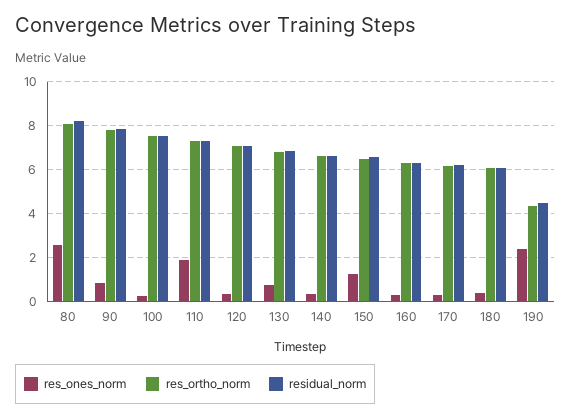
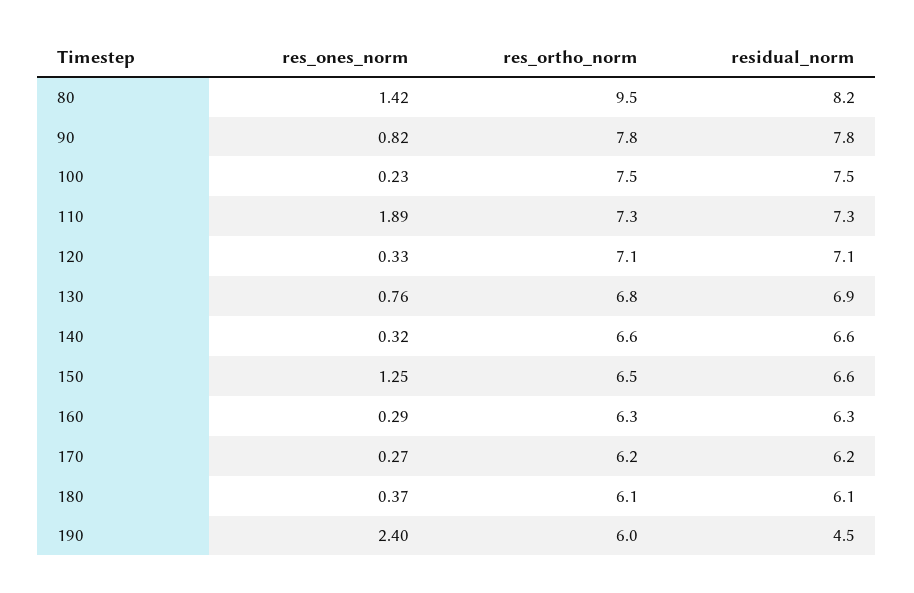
  {
    "res_ones_norm": {
-     "80": 2.5,
+     "80": 1.42,
      "90": 0.82,
      "100": 0.23,
      "110": 1.89,
      "120": 0.33,
      "130": 0.76,
      "140": 0.32,
      "150": 1.25,
      "160": 0.29,
      "170": 0.27,
      "180": 0.37,
      "190": 2.4
    },
    "res_ortho_norm": {
-     "80": 8,
+     "80": 9.5,
      "90": 7.8,
      "100": 7.5,
      "110": 7.3,
      "120": 7.1,
      "130": 6.8,
      "140": 6.6,
      "150": 6.5,
      "160": 6.3,
      "170": 6.2,
      "180": 6.1,
-     "190": 4.5
+     "190": 6
    },
    "residual_norm": {
      "80": 8.2,
      "90": 7.8,
      "100": 7.5,
      "110": 7.3,
      "120": 7.1,
      "130": 6.9,
      "140": 6.6,
      "150": 6.6,
      "160": 6.3,
      "170": 6.2,
      "180": 6.1,
      "190": 4.5
    }
  }

